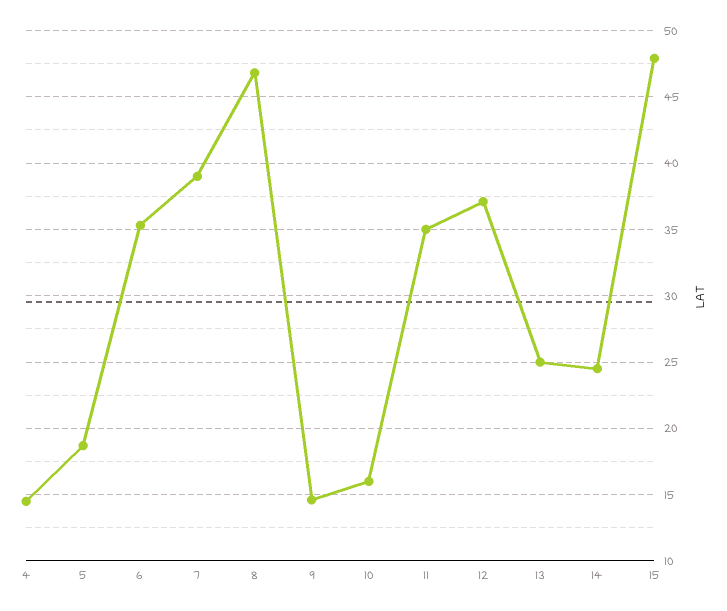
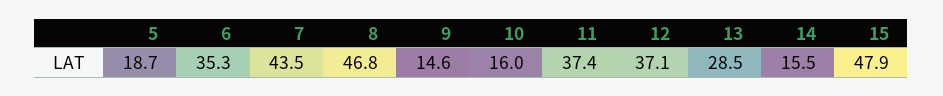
  {
-   "4": 14.5,
    "5": 18.7,
    "6": 35.3,
-   "7": 39,
+   "7": 43.5,
    "8": 46.8,
    "9": 14.6,
    "10": 16,
-   "11": 35,
+   "11": 37.4,
    "12": 37.1,
-   "13": 25,
+   "13": 28.5,
-   "14": 24.5,
+   "14": 15.5,
    "15": 47.9
  }

